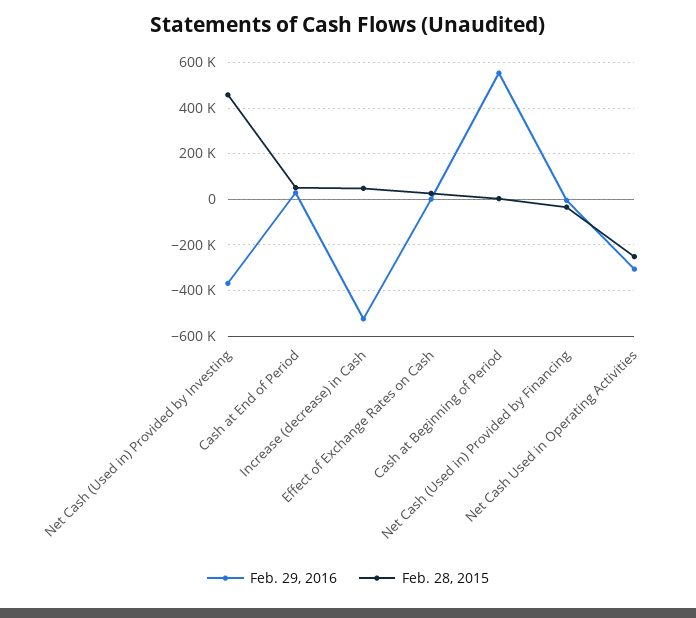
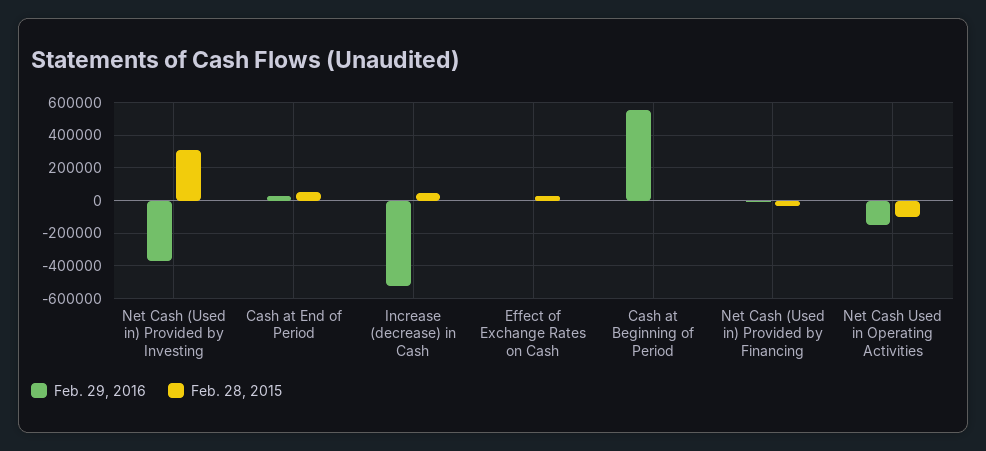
  {
    "Feb. 29, 2016": {
      "Net Cash (Used in) Provided by Investing": -350000,
      "Cash at End of Period": 50000,
      "Increase (decrease) in Cash": -550000,
      "Effect of Exchange Rates on Cash": 0,
      "Cash at Beginning of Period": 550000,
      "Net Cash (Used in) Provided by Financing": 0,
-     "Net Cash Used in Operating Activities": -300000
+     "Net Cash Used in Operating Activities": -150000
    },
    "Feb. 28, 2015": {
-     "Net Cash (Used in) Provided by Investing": 450000,
+     "Net Cash (Used in) Provided by Investing": 300000,
      "Cash at End of Period": 50000,
      "Increase (decrease) in Cash": 50000,
      "Effect of Exchange Rates on Cash": 50000,
      "Cash at Beginning of Period": 0,
      "Net Cash (Used in) Provided by Financing": -50000,
-     "Net Cash Used in Operating Activities": -250000
+     "Net Cash Used in Operating Activities": -100000
    }
  }

